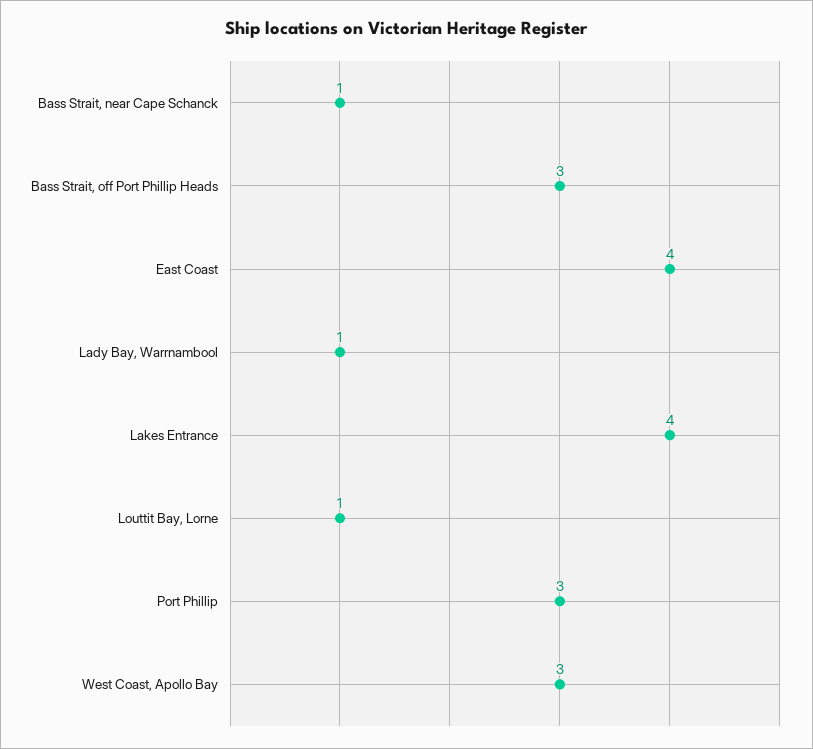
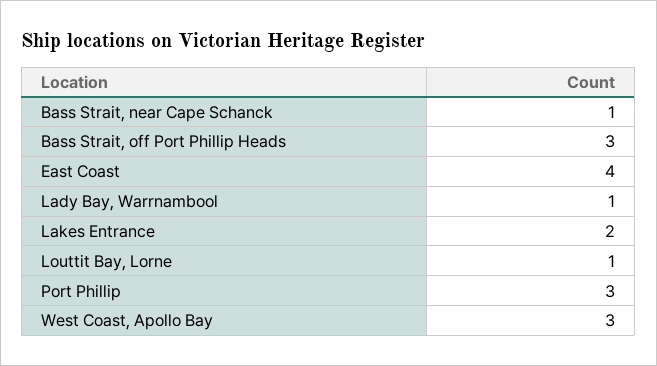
  {
    "Bass Strait, near Cape Schanck": 1,
    "Bass Strait, off Port Phillip Heads": 3,
    "East Coast": 4,
    "Lady Bay, Warrnambool": 1,
-   "Lakes Entrance": 4,
+   "Lakes Entrance": 2,
    "Louttit Bay, Lorne": 1,
    "Port Phillip": 3,
    "West Coast, Apollo Bay": 3
  }

